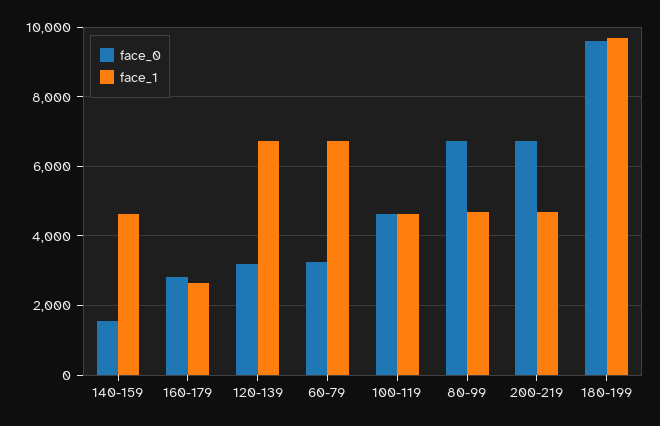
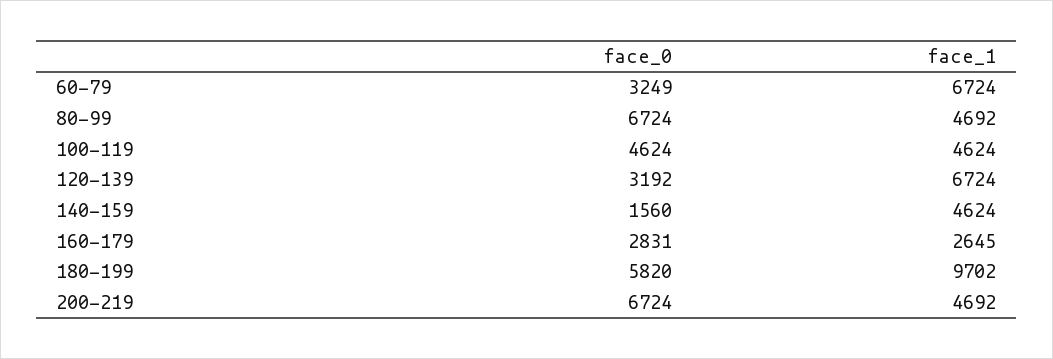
  {
    "face_0": {
      "140-159": 1560,
      "160-179": 2831,
      "120-139": 3192,
      "60-79": 3249,
      "100-119": 4624,
      "80-99": 6724,
      "200-219": 6724,
-     "180-199": 9600
+     "180-199": 5820
    },
    "face_1": {
      "140-159": 4624,
      "160-179": 2645,
      "120-139": 6724,
      "60-79": 6724,
      "100-119": 4624,
      "80-99": 4692,
      "200-219": 4692,
      "180-199": 9702
    }
  }

